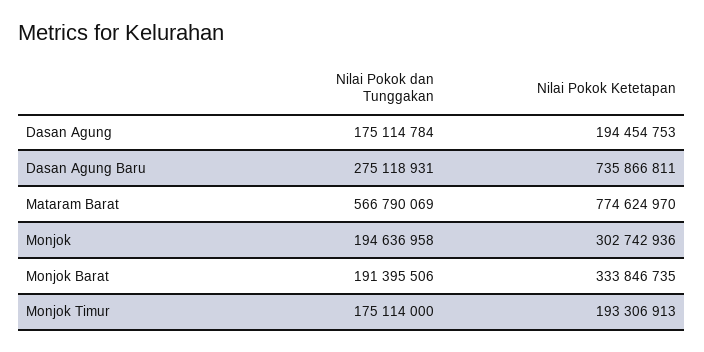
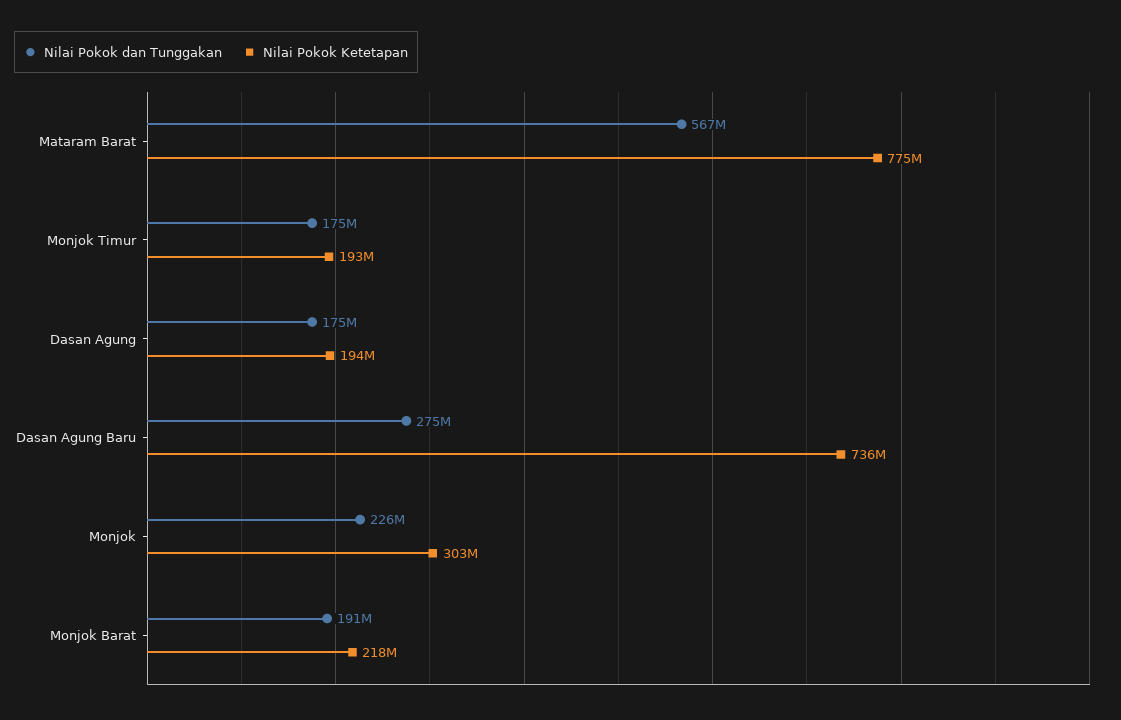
  {
    "Nilai Pokok dan Tunggakan": {
      "Dasan Agung": 175114784,
      "Dasan Agung Baru": 275118931,
      "Mataram Barat": 566790069,
-     "Monjok": 194636958,
+     "Monjok": 226000000,
      "Monjok Barat": 191395506,
      "Monjok Timur": 175114000
    },
    "Nilai Pokok Ketetapan": {
      "Dasan Agung": 194454753,
      "Dasan Agung Baru": 735866811,
      "Mataram Barat": 774624970,
      "Monjok": 302742936,
-     "Monjok Barat": 333846735,
+     "Monjok Barat": 218000000,
      "Monjok Timur": 193306913
    }
  }

